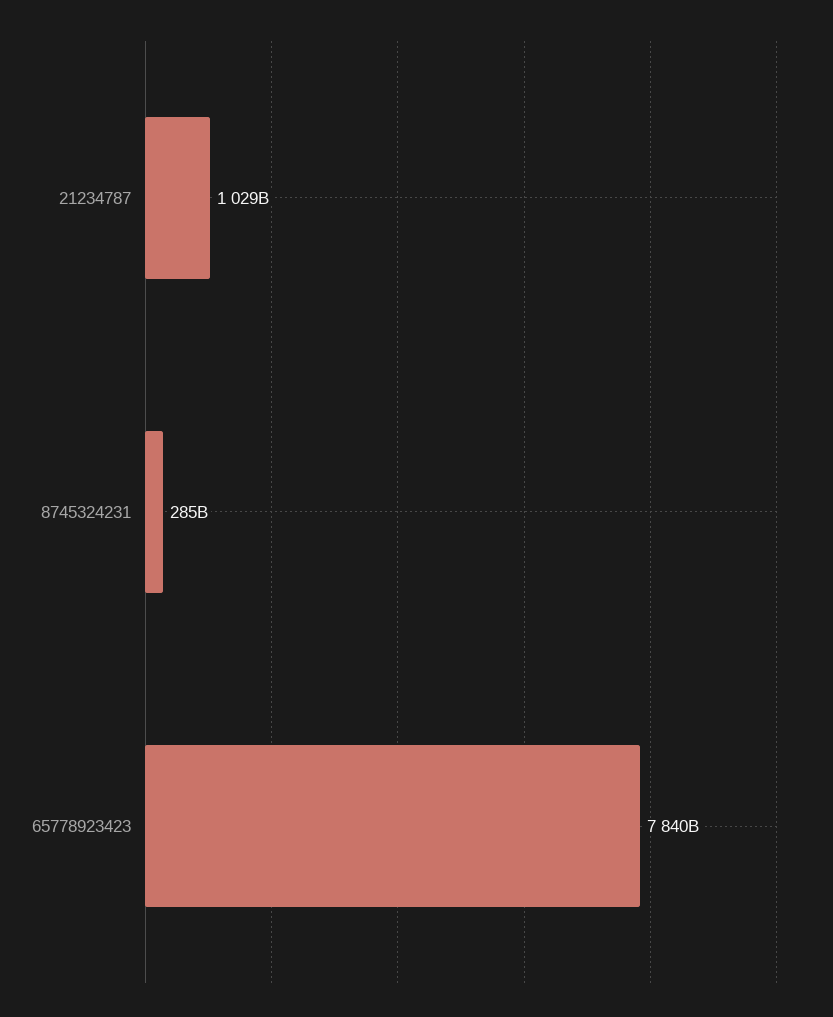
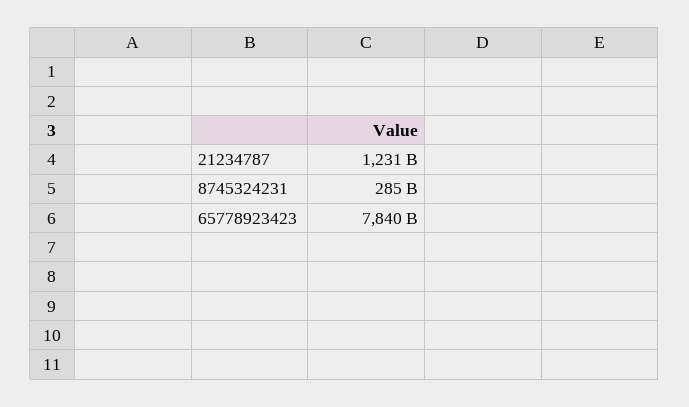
  {
-   "21234787": 1029000000000,
+   "21234787": 1231000000000,
    "8745324231": 285000000000,
    "65778923423": 7840000000000
  }

